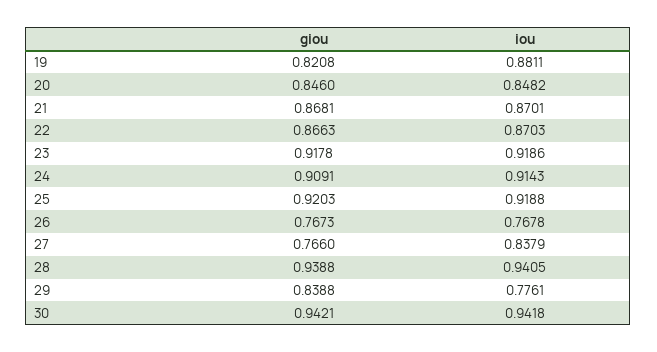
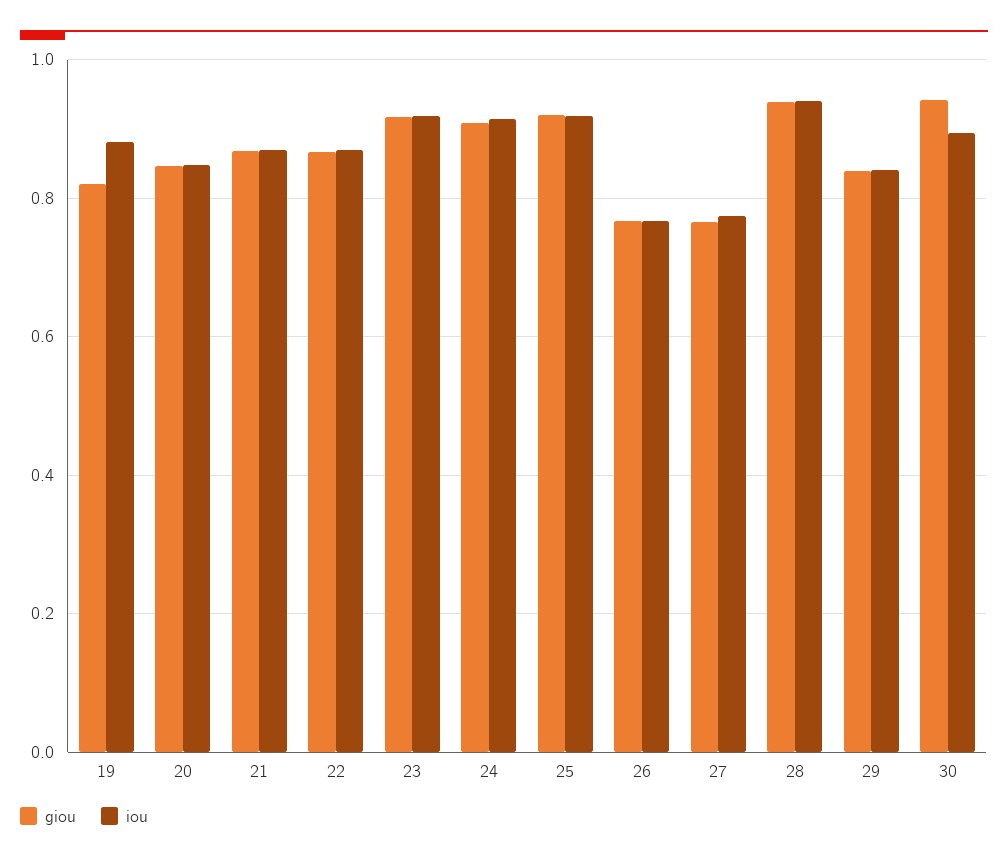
  {
    "giou": {
      "19": 0.8208,
      "20": 0.846,
      "21": 0.8681,
      "22": 0.8663,
      "23": 0.9178,
      "24": 0.9091,
      "25": 0.9203,
      "26": 0.7673,
      "27": 0.766,
      "28": 0.9388,
      "29": 0.8388,
      "30": 0.9421
    },
    "iou": {
      "19": 0.8811,
      "20": 0.8482,
      "21": 0.8701,
      "22": 0.8703,
      "23": 0.9186,
      "24": 0.9143,
      "25": 0.9188,
      "26": 0.7678,
-     "27": 0.8379,
+     "27": 0.78,
      "28": 0.9405,
-     "29": 0.7761,
+     "29": 0.84,
-     "30": 0.9418
+     "30": 0.9
    }
  }

